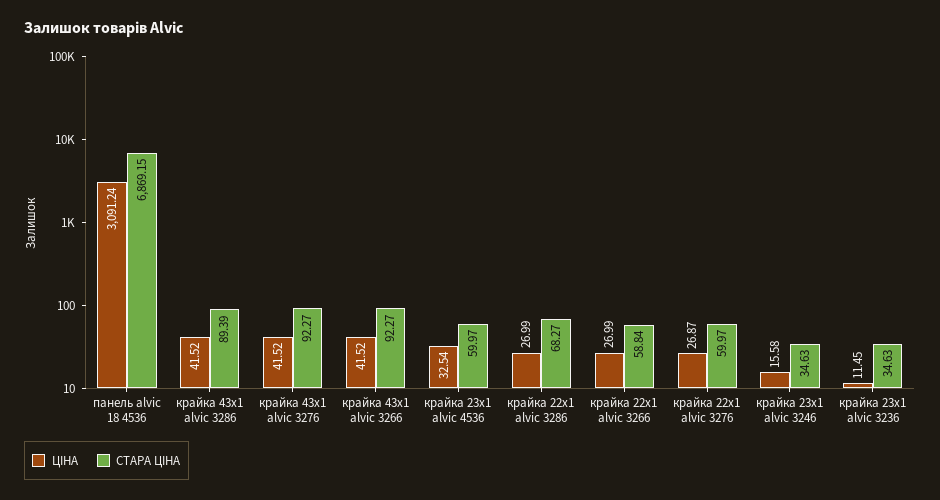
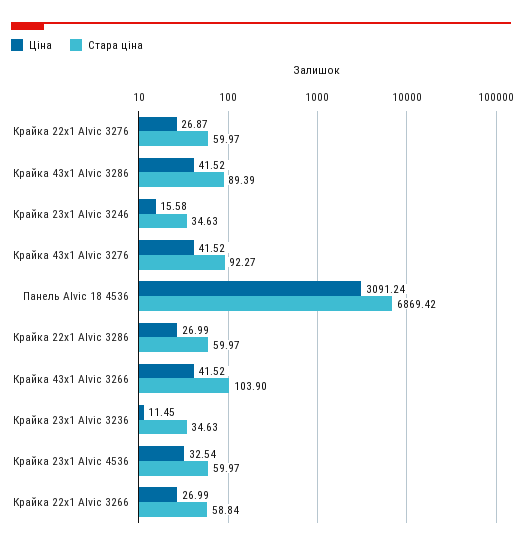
  {
    "ЦІНА": {
      "панель alvic 18 4536": 3091.24,
      "крайка 43x1 alvic 3286": 41.52,
      "крайка 43x1 alvic 3276": 41.52,
      "крайка 43x1 alvic 3266": 41.52,
      "крайка 23x1 alvic 4536": 32.54,
      "крайка 22x1 alvic 3286": 26.99,
      "крайка 22x1 alvic 3266": 26.99,
      "крайка 22x1 alvic 3276": 26.87,
      "крайка 23x1 alvic 3246": 15.58,
      "крайка 23x1 alvic 3236": 11.45
    },
    "СТАРА ЦІНА": {
-     "панель alvic 18 4536": 6869.15,
+     "панель alvic 18 4536": 6869.42,
      "крайка 43x1 alvic 3286": 89.39,
      "крайка 43x1 alvic 3276": 92.27,
-     "крайка 43x1 alvic 3266": 92.27,
+     "крайка 43x1 alvic 3266": 103.9,
      "крайка 23x1 alvic 4536": 59.97,
-     "крайка 22x1 alvic 3286": 68.27,
+     "крайка 22x1 alvic 3286": 59.97,
      "крайка 22x1 alvic 3266": 58.84,
      "крайка 22x1 alvic 3276": 59.97,
      "крайка 23x1 alvic 3246": 34.63,
      "крайка 23x1 alvic 3236": 34.63
    }
  }

